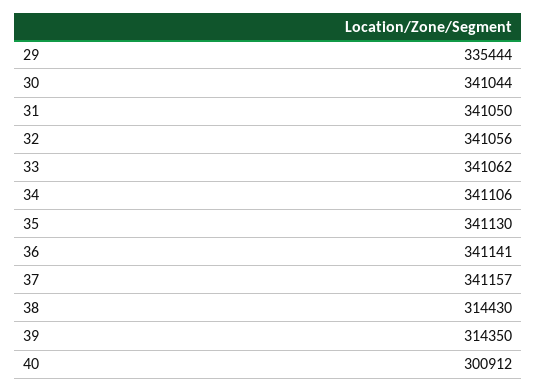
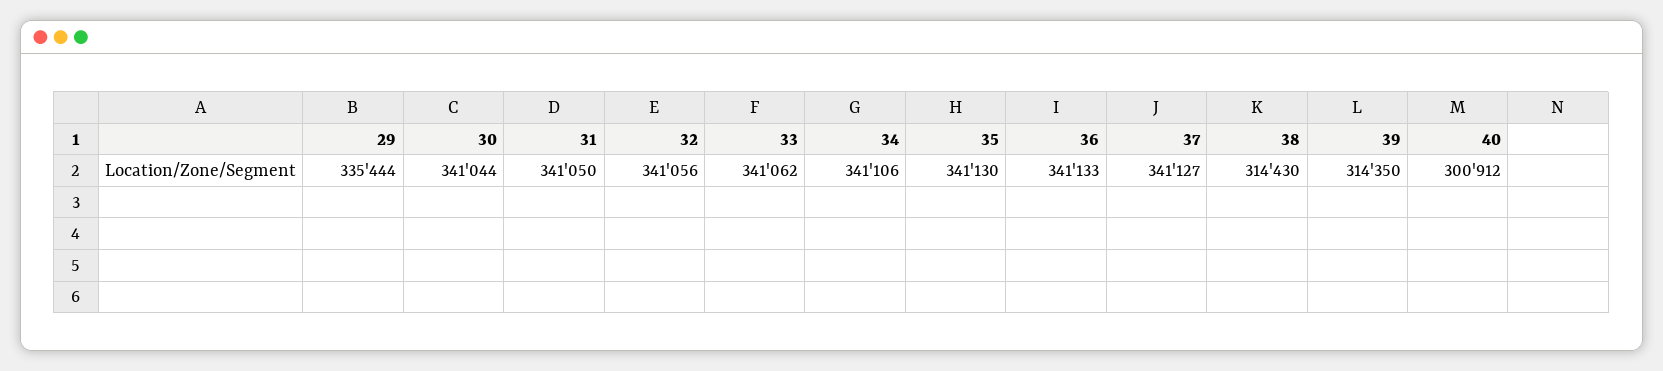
  {
    "29": 335444,
    "30": 341044,
    "31": 341050,
    "32": 341056,
    "33": 341062,
    "34": 341106,
    "35": 341130,
-   "36": 341141,
+   "36": 341133,
-   "37": 341157,
+   "37": 341127,
    "38": 314430,
    "39": 314350,
    "40": 300912
  }

